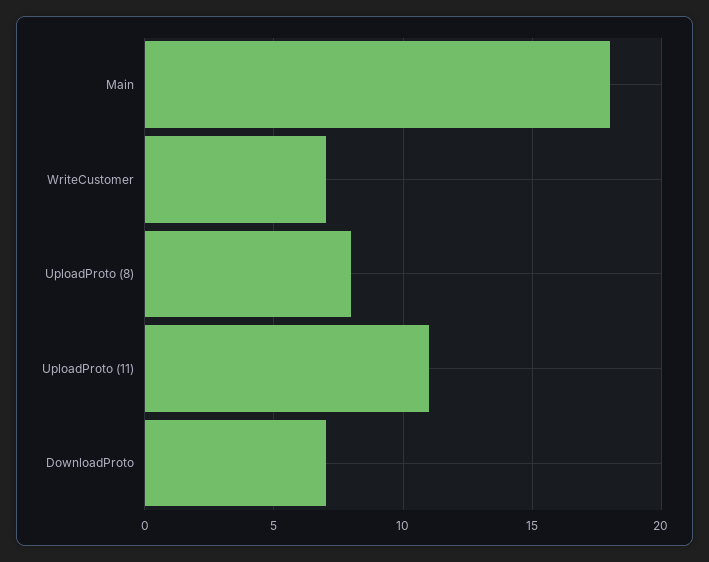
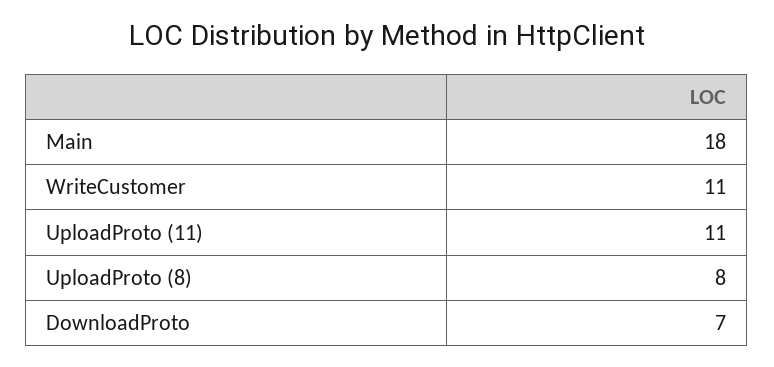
  {
    "Main": 18,
-   "WriteCustomer": 7,
+   "WriteCustomer": 11,
    "UploadProto (8)": 8,
    "UploadProto (11)": 11,
    "DownloadProto": 7
  }

